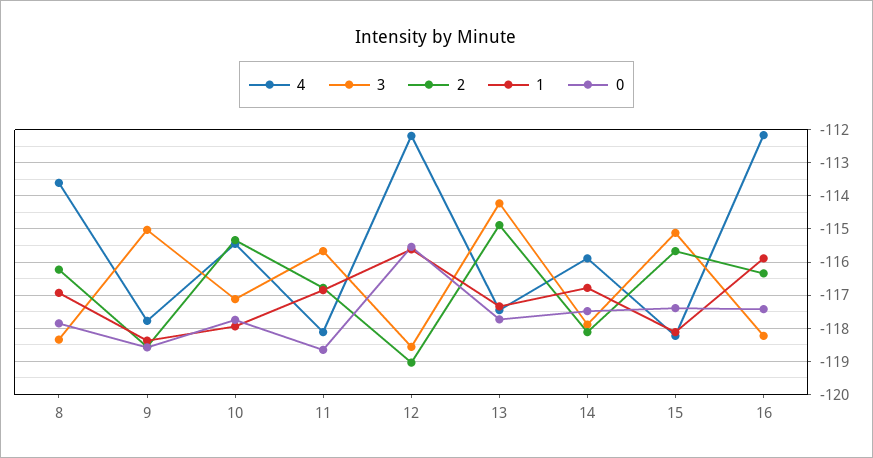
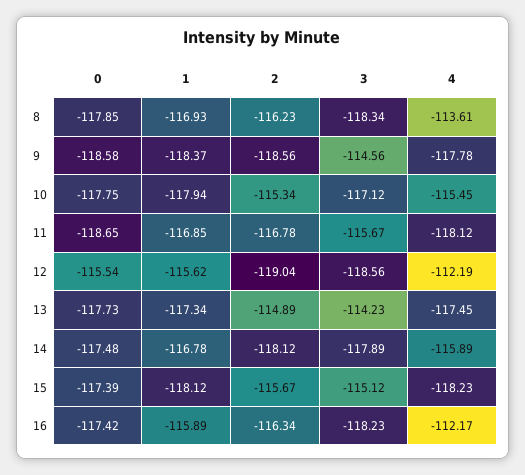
  {
    "4": {
      "8": -113.61,
      "9": -117.78,
      "10": -115.45,
      "11": -118.12,
      "12": -112.19,
      "13": -117.45,
      "14": -115.89,
      "15": -118.23,
      "16": -112.17
    },
    "3": {
      "8": -118.34,
-     "9": -115,
+     "9": -114.56,
      "10": -117.12,
      "11": -115.67,
      "12": -118.56,
      "13": -114.23,
      "14": -117.89,
      "15": -115.12,
      "16": -118.23
    },
    "2": {
      "8": -116.23,
      "9": -118.56,
      "10": -115.34,
      "11": -116.78,
      "12": -119.04,
      "13": -114.89,
      "14": -118.12,
      "15": -115.67,
      "16": -116.34
    },
    "1": {
      "8": -116.93,
      "9": -118.37,
      "10": -117.94,
      "11": -116.85,
      "12": -115.62,
      "13": -117.34,
      "14": -116.78,
      "15": -118.12,
      "16": -115.89
    },
    "0": {
      "8": -117.85,
      "9": -118.58,
      "10": -117.75,
      "11": -118.65,
      "12": -115.54,
      "13": -117.73,
      "14": -117.48,
      "15": -117.39,
      "16": -117.42
    }
  }

